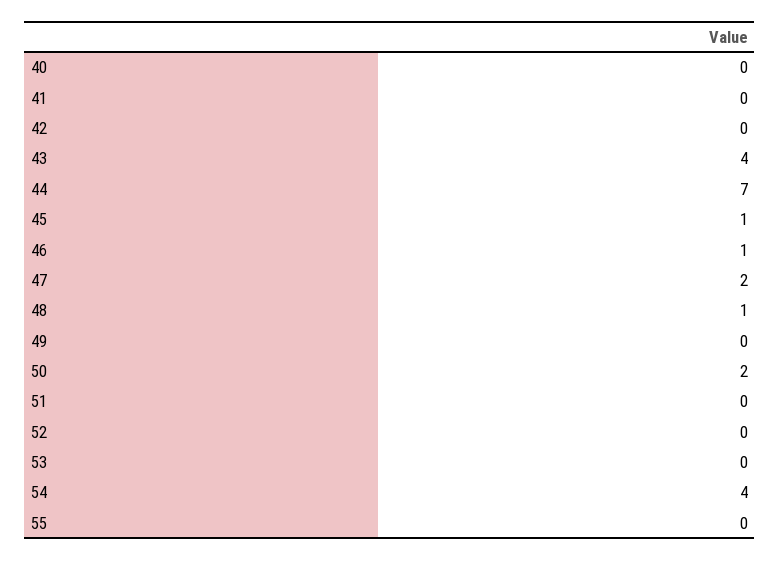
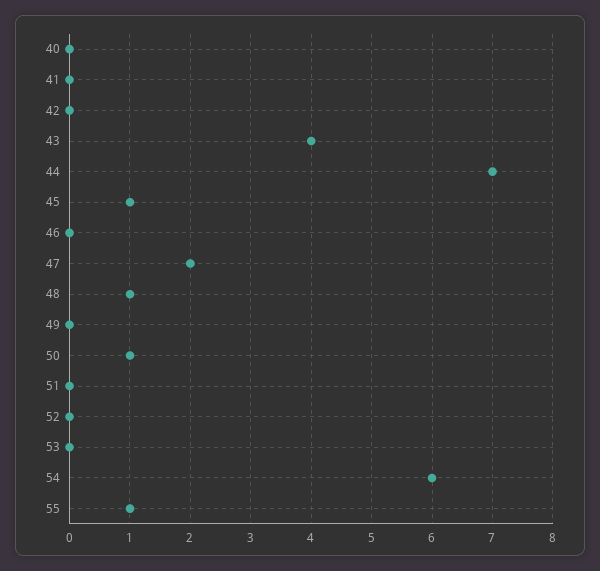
  {
    "40": 0,
    "41": 0,
    "42": 0,
    "43": 4,
    "44": 7,
    "45": 1,
-   "46": 1,
+   "46": 0,
    "47": 2,
    "48": 1,
    "49": 0,
-   "50": 2,
+   "50": 1,
    "51": 0,
    "52": 0,
    "53": 0,
-   "54": 4,
+   "54": 6,
-   "55": 0
+   "55": 1
  }

